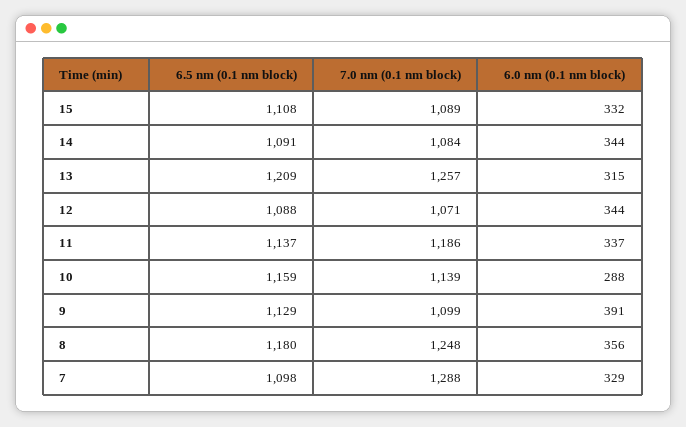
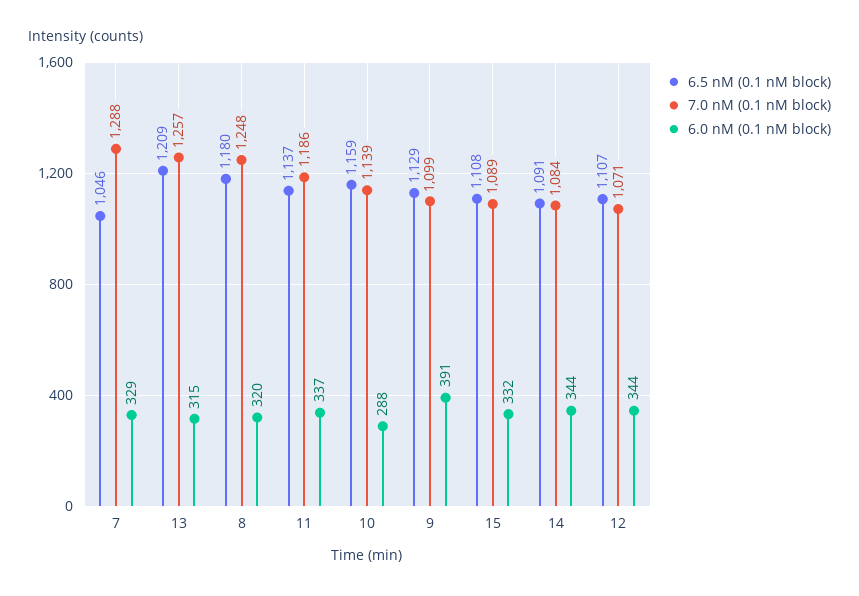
  {
    "6.5 nm (0.1 nm block)": {
      "15": 1108,
      "14": 1091,
      "13": 1209,
-     "12": 1088,
+     "12": 1107,
      "11": 1137,
      "10": 1159,
      "9": 1129,
      "8": 1180,
-     "7": 1098
+     "7": 1046
    },
    "7.0 nm (0.1 nm block)": {
      "15": 1089,
      "14": 1084,
      "13": 1257,
      "12": 1071,
      "11": 1186,
      "10": 1139,
      "9": 1099,
      "8": 1248,
      "7": 1288
    },
    "6.0 nm (0.1 nm block)": {
      "15": 332,
      "14": 344,
      "13": 315,
      "12": 344,
      "11": 337,
      "10": 288,
      "9": 391,
-     "8": 356,
+     "8": 320,
      "7": 329
    }
  }

